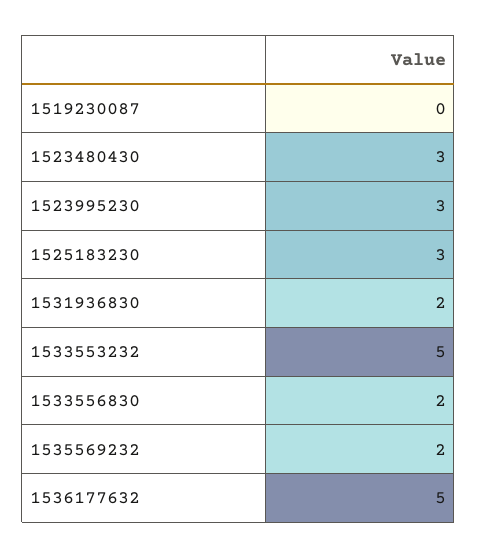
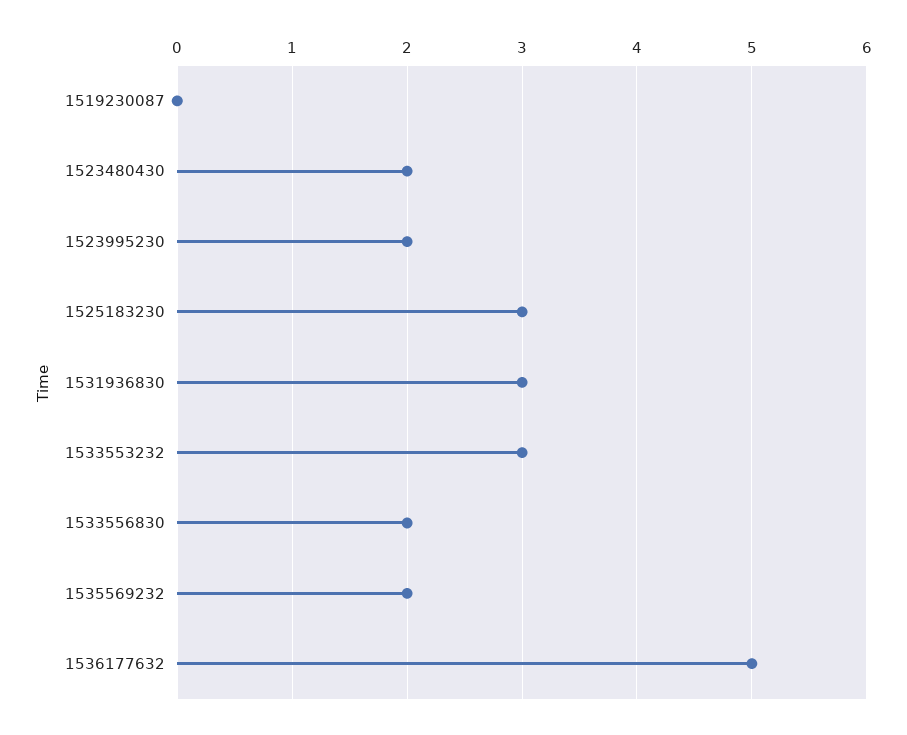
  {
    "1519230087": 0,
-   "1523480430": 3,
+   "1523480430": 2,
-   "1523995230": 3,
+   "1523995230": 2,
    "1525183230": 3,
-   "1531936830": 2,
+   "1531936830": 3,
-   "1533553232": 5,
+   "1533553232": 3,
    "1533556830": 2,
    "1535569232": 2,
    "1536177632": 5
  }

